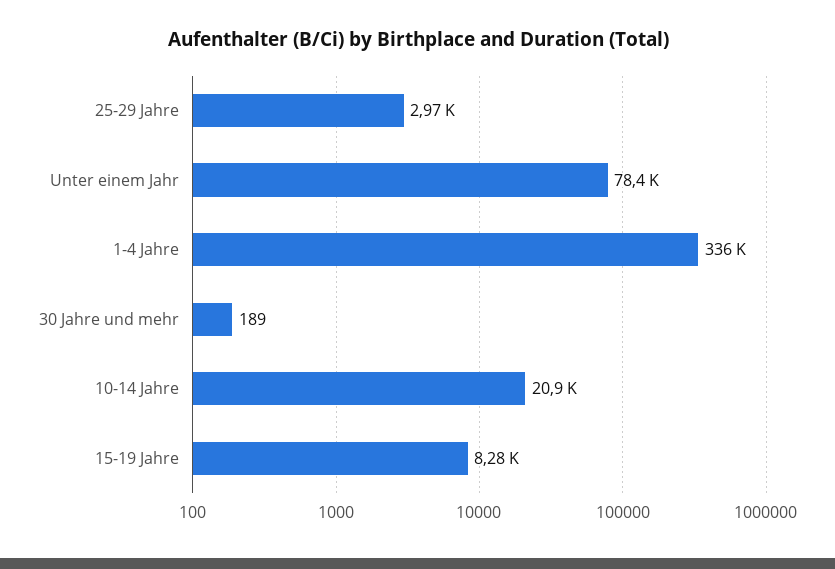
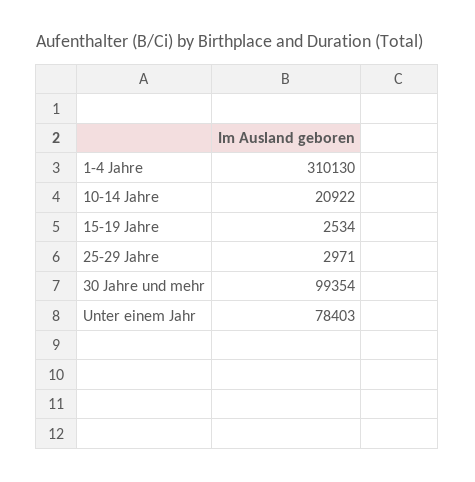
  {
    "25-29 Jahre": 2971,
    "Unter einem Jahr": 78403,
-   "1-4 Jahre": 336000,
+   "1-4 Jahre": 310130,
-   "30 Jahre und mehr": 189,
+   "30 Jahre und mehr": 99354,
    "10-14 Jahre": 20922,
-   "15-19 Jahre": 8280
+   "15-19 Jahre": 2534
  }

